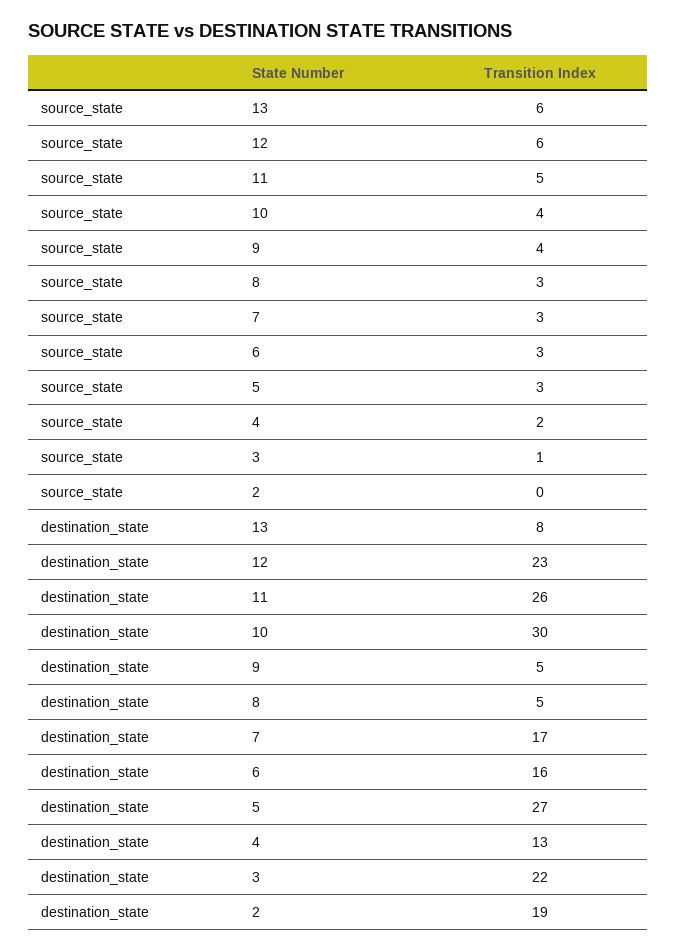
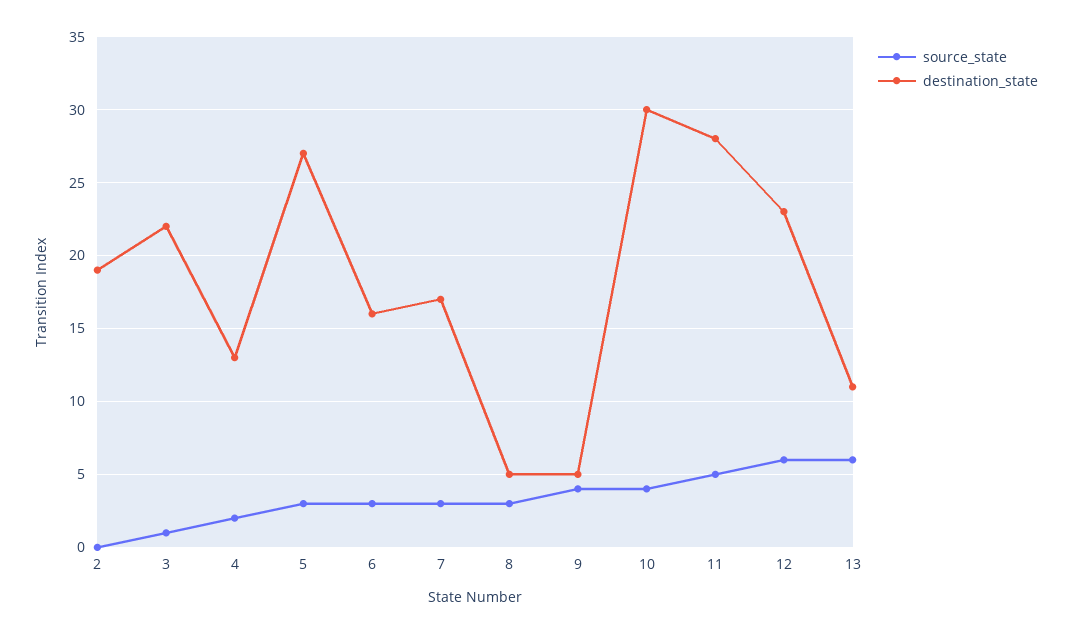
  {
    "source_state": {
      "13": 6,
      "12": 6,
      "11": 5,
      "10": 4,
      "9": 4,
      "8": 3,
      "7": 3,
      "6": 3,
      "5": 3,
      "4": 2,
      "3": 1,
      "2": 0
    },
    "destination_state": {
-     "13": 8,
+     "13": 11,
      "12": 23,
-     "11": 26,
+     "11": 28,
      "10": 30,
      "9": 5,
      "8": 5,
      "7": 17,
      "6": 16,
      "5": 27,
      "4": 13,
      "3": 22,
      "2": 19
    }
  }

